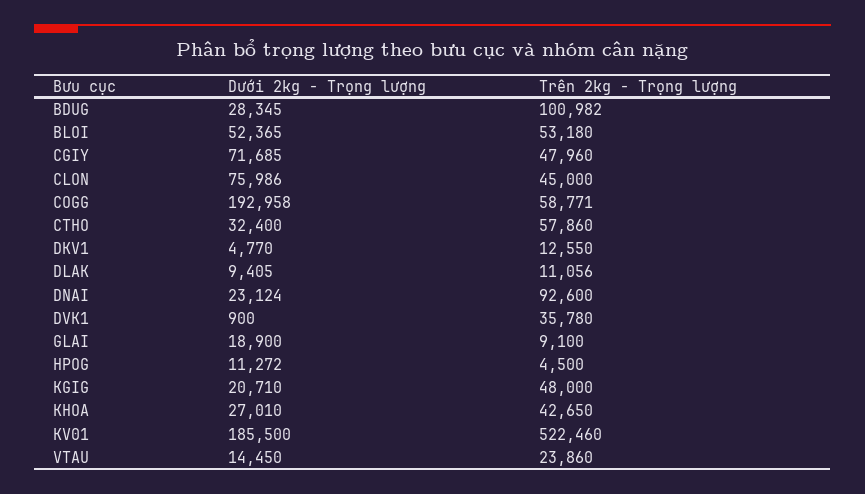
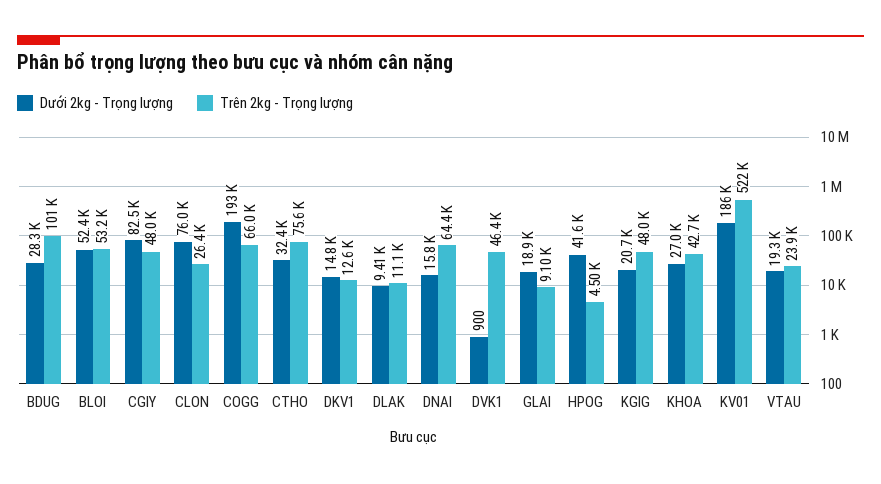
  {
    "Dưới 2kg - Trọng lượng": {
      "BDUG": 28345,
      "BLOI": 52365,
-     "CGIY": 71685,
+     "CGIY": 82500,
      "CLON": 75986,
      "COGG": 192958,
      "CTHO": 32400,
-     "DKV1": 4770,
+     "DKV1": 14800,
      "DLAK": 9405,
-     "DNAI": 23124,
+     "DNAI": 15800,
      "DVK1": 900,
      "GLAI": 18900,
-     "HPOG": 11272,
+     "HPOG": 41600,
      "KGIG": 20710,
      "KHOA": 27010,
      "KV01": 185500,
-     "VTAU": 14450
+     "VTAU": 19300
    },
    "Trên 2kg - Trọng lượng": {
      "BDUG": 100982,
      "BLOI": 53180,
      "CGIY": 47960,
-     "CLON": 45000,
+     "CLON": 26400,
-     "COGG": 58771,
+     "COGG": 66000,
-     "CTHO": 57860,
+     "CTHO": 75600,
      "DKV1": 12550,
      "DLAK": 11056,
-     "DNAI": 92600,
+     "DNAI": 64400,
-     "DVK1": 35780,
+     "DVK1": 46400,
      "GLAI": 9100,
      "HPOG": 4500,
      "KGIG": 48000,
      "KHOA": 42650,
      "KV01": 522460,
      "VTAU": 23860
    }
  }

